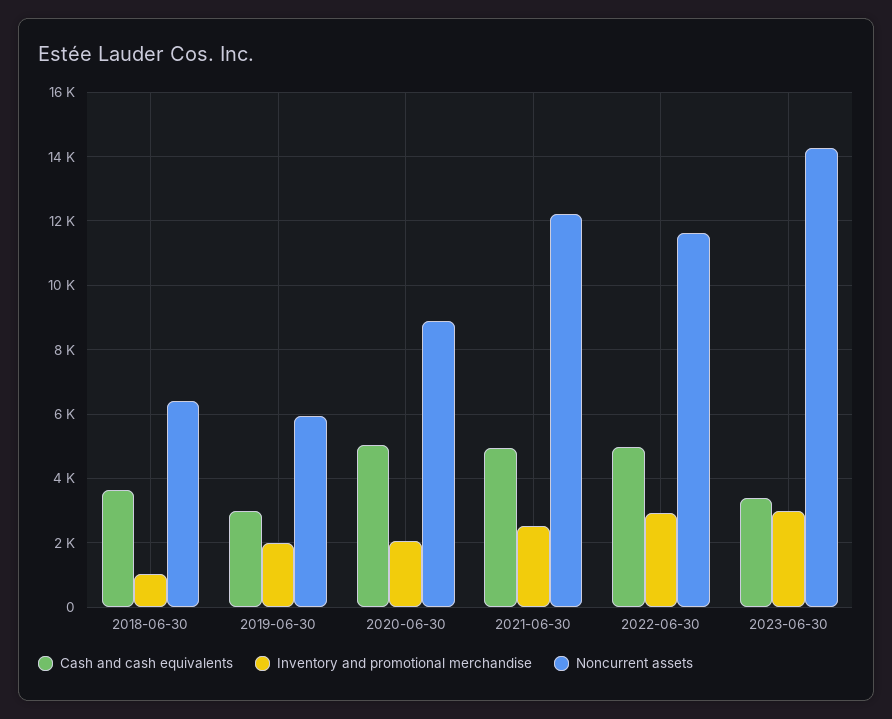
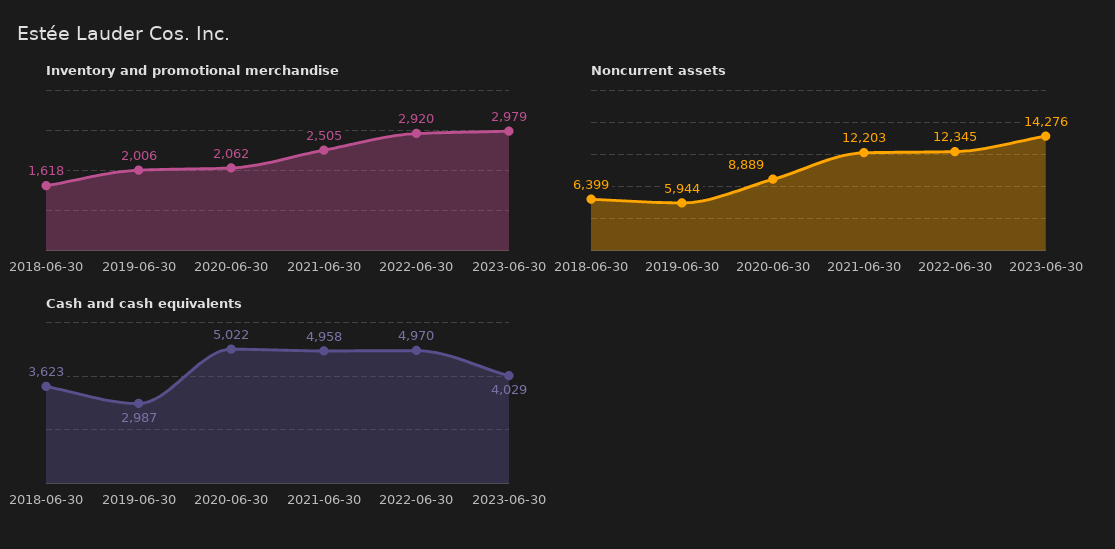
  {
    "Cash and cash equivalents": {
      "2018-06-30": 3623,
      "2019-06-30": 2987,
      "2020-06-30": 5022,
      "2021-06-30": 4958,
      "2022-06-30": 4970,
-     "2023-06-30": 3400
+     "2023-06-30": 4029
    },
    "Inventory and promotional merchandise": {
-     "2018-06-30": 1000,
+     "2018-06-30": 1618,
      "2019-06-30": 2006,
      "2020-06-30": 2062,
      "2021-06-30": 2505,
      "2022-06-30": 2920,
      "2023-06-30": 2979
    },
    "Noncurrent assets": {
      "2018-06-30": 6399,
      "2019-06-30": 5944,
      "2020-06-30": 8889,
      "2021-06-30": 12203,
-     "2022-06-30": 11600,
+     "2022-06-30": 12345,
      "2023-06-30": 14276
    }
  }

